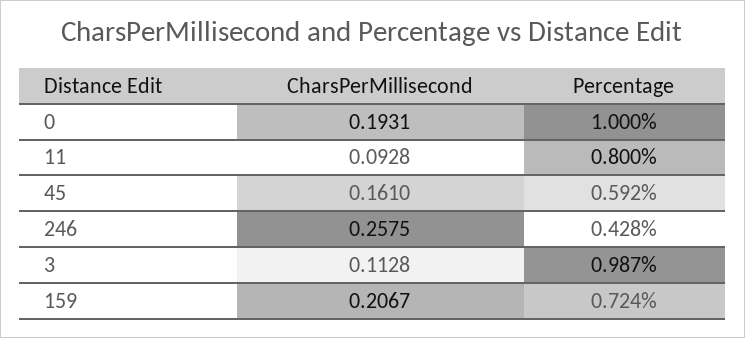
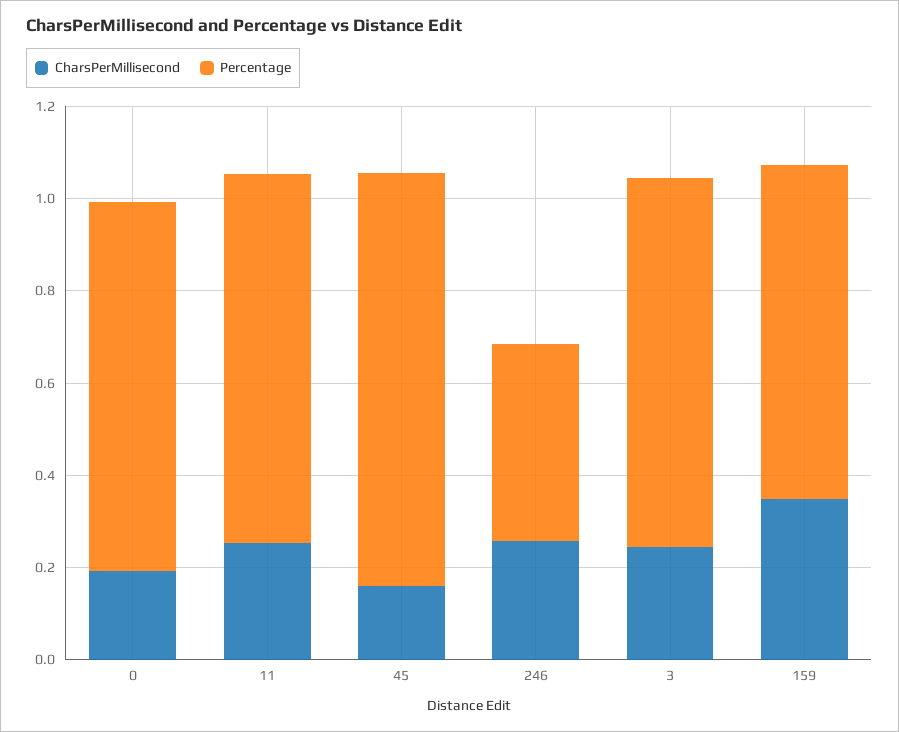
  {
    "CharsPerMillisecond": {
      "0": 0.1931,
-     "11": 0.0928,
+     "11": 0.25,
      "45": 0.161,
      "246": 0.2575,
-     "3": 0.1128,
+     "3": 0.25,
-     "159": 0.2067
+     "159": 0.35
    },
    "Percentage": {
-     "0": 1,
+     "0": 0.8,
      "11": 0.8,
-     "45": 0.592,
+     "45": 0.9,
      "246": 0.428,
-     "3": 0.987,
+     "3": 0.8,
      "159": 0.724
    }
  }

